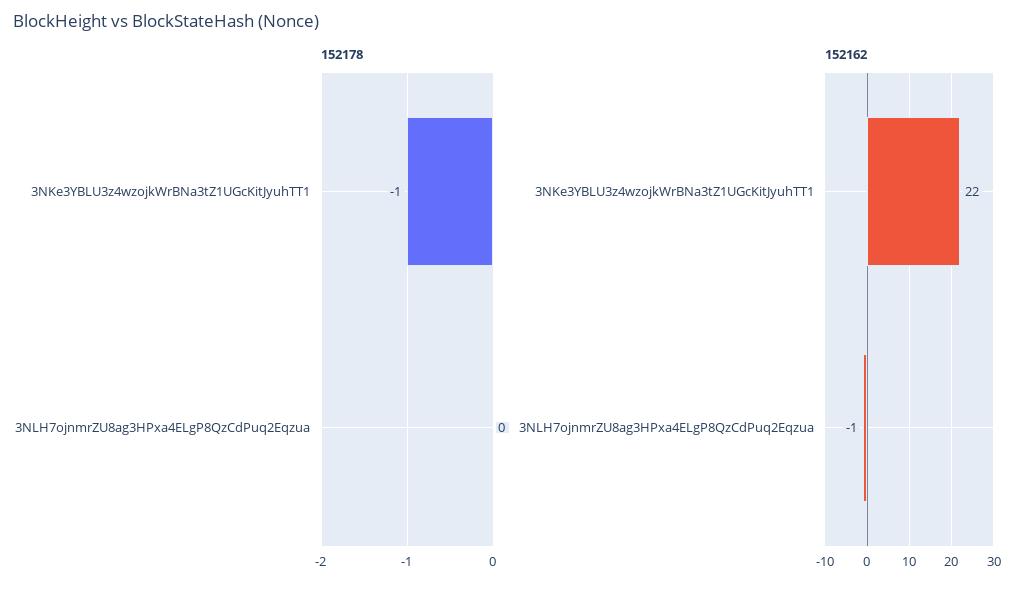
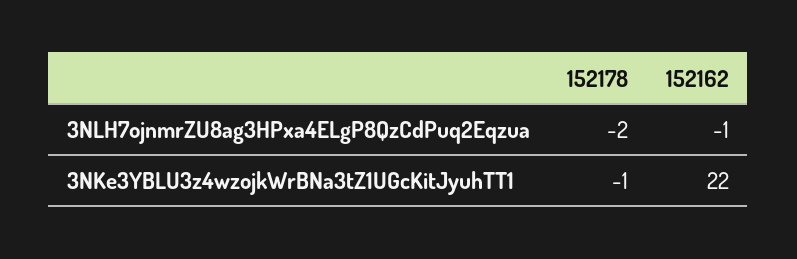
  {
    "152178": {
      "3NKe3YBLU3z4wzojkWrBNa3tZ1UGcKitJyuhTT1": -1,
-     "3NLH7ojnmrZU8ag3HPxa4ELgP8QzCdPuq2Eqzua": 0
+     "3NLH7ojnmrZU8ag3HPxa4ELgP8QzCdPuq2Eqzua": -2
    },
    "152162": {
      "3NKe3YBLU3z4wzojkWrBNa3tZ1UGcKitJyuhTT1": 22,
      "3NLH7ojnmrZU8ag3HPxa4ELgP8QzCdPuq2Eqzua": -1
    }
  }

